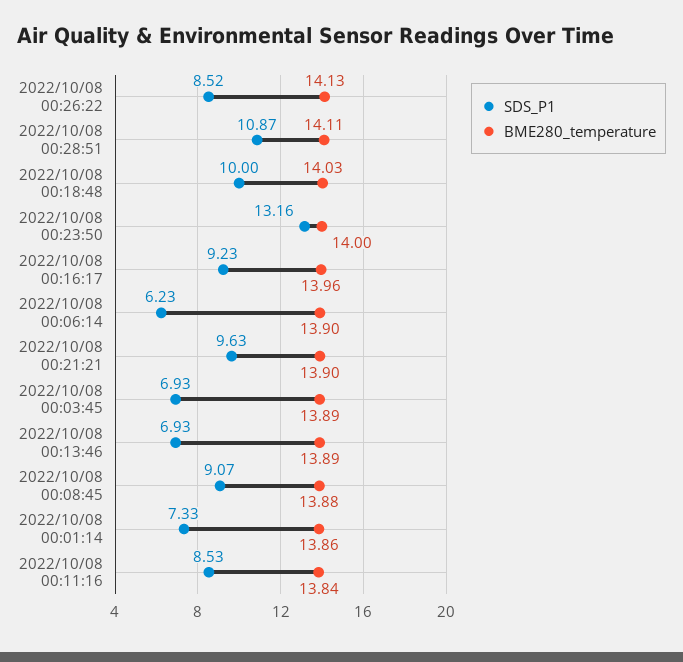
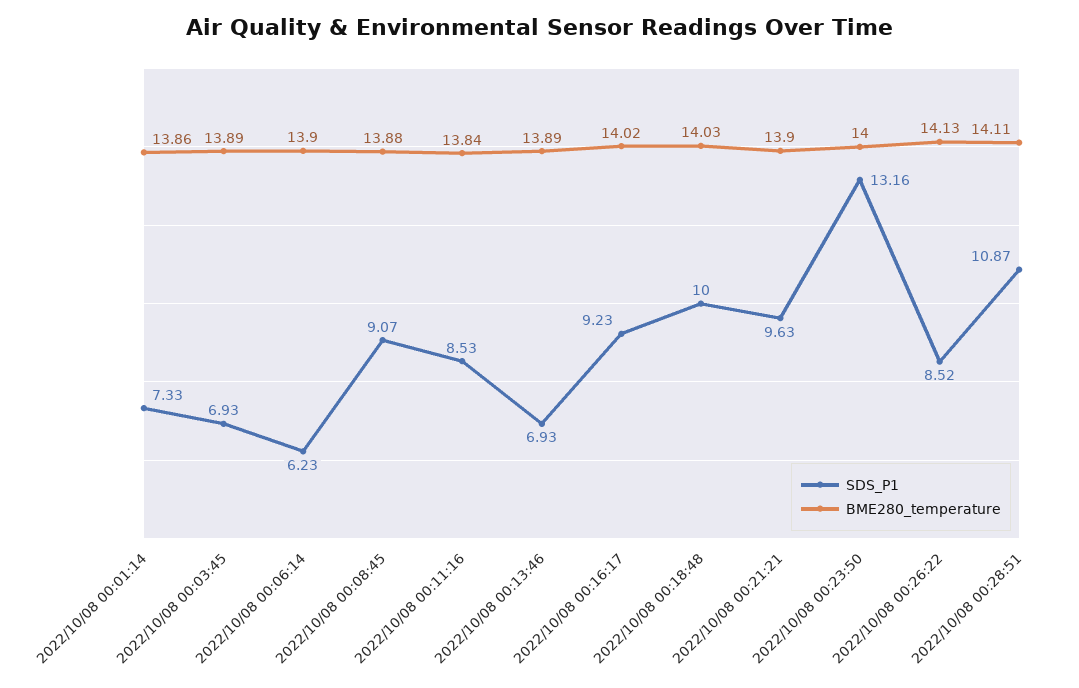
  {
    "SDS_P1": {
      "2022/10/08 00:26:22": 8.52,
      "2022/10/08 00:28:51": 10.87,
      "2022/10/08 00:18:48": 10,
      "2022/10/08 00:23:50": 13.16,
      "2022/10/08 00:16:17": 9.23,
      "2022/10/08 00:06:14": 6.23,
      "2022/10/08 00:21:21": 9.63,
      "2022/10/08 00:03:45": 6.93,
      "2022/10/08 00:13:46": 6.93,
      "2022/10/08 00:08:45": 9.07,
      "2022/10/08 00:01:14": 7.33,
      "2022/10/08 00:11:16": 8.53
    },
    "BME280_temperature": {
      "2022/10/08 00:26:22": 14.13,
      "2022/10/08 00:28:51": 14.11,
      "2022/10/08 00:18:48": 14.03,
      "2022/10/08 00:23:50": 14,
-     "2022/10/08 00:16:17": 13.96,
+     "2022/10/08 00:16:17": 14.02,
      "2022/10/08 00:06:14": 13.9,
      "2022/10/08 00:21:21": 13.9,
      "2022/10/08 00:03:45": 13.89,
      "2022/10/08 00:13:46": 13.89,
      "2022/10/08 00:08:45": 13.88,
      "2022/10/08 00:01:14": 13.86,
      "2022/10/08 00:11:16": 13.84
    }
  }

